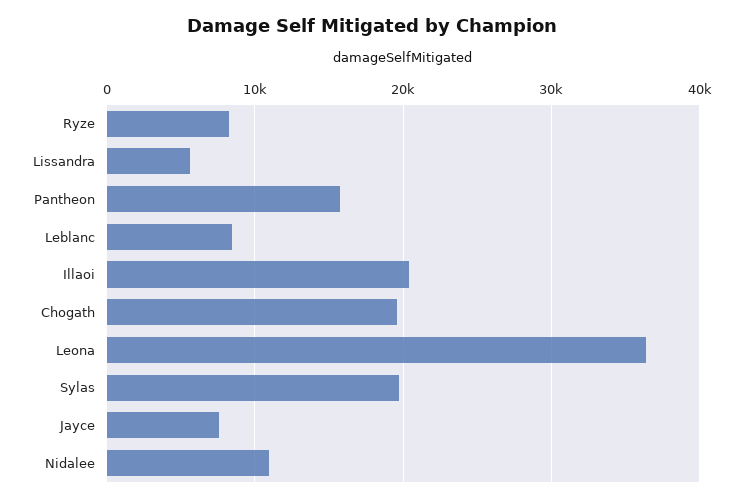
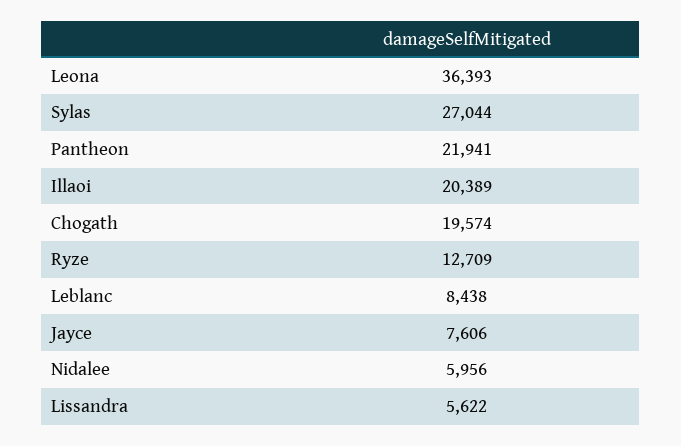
  {
-   "Ryze": 8000,
+   "Ryze": 12709,
    "Lissandra": 5622,
-   "Pantheon": 16000,
+   "Pantheon": 21941,
    "Leblanc": 8438,
    "Illaoi": 20389,
    "Chogath": 19574,
    "Leona": 36393,
-   "Sylas": 20000,
+   "Sylas": 27044,
    "Jayce": 7606,
-   "Nidalee": 11000
+   "Nidalee": 5956
  }

